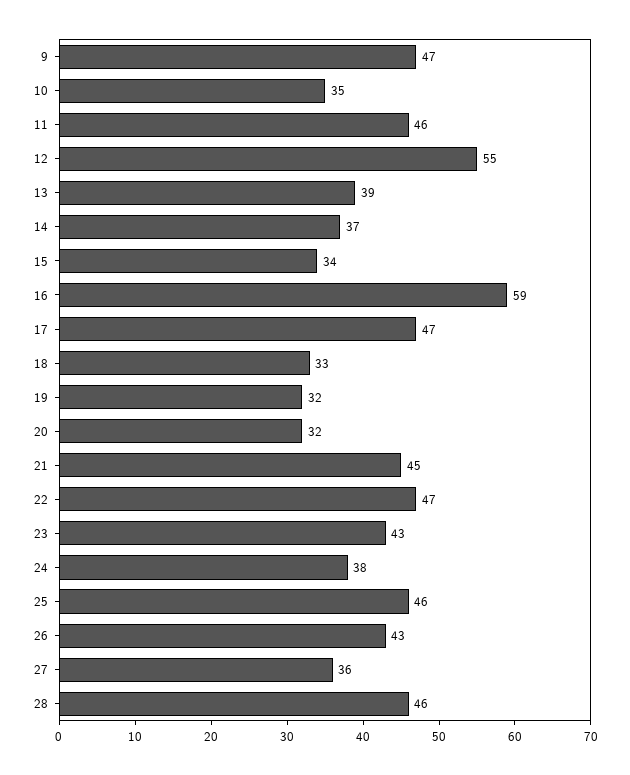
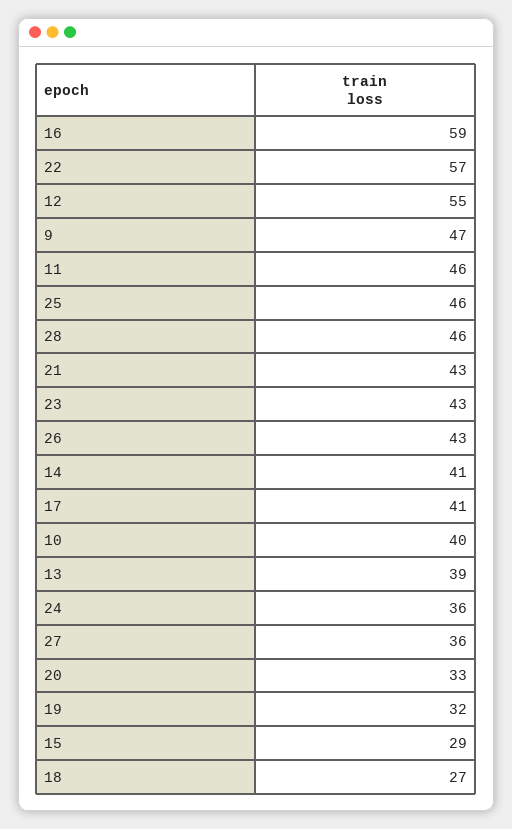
  {
    "9": 47,
-   "10": 35,
+   "10": 40,
    "11": 46,
    "12": 55,
    "13": 39,
-   "14": 37,
+   "14": 41,
-   "15": 34,
+   "15": 29,
    "16": 59,
-   "17": 47,
+   "17": 41,
-   "18": 33,
+   "18": 27,
    "19": 32,
-   "20": 32,
+   "20": 33,
-   "21": 45,
+   "21": 43,
-   "22": 47,
+   "22": 57,
    "23": 43,
-   "24": 38,
+   "24": 36,
    "25": 46,
    "26": 43,
    "27": 36,
    "28": 46
  }

